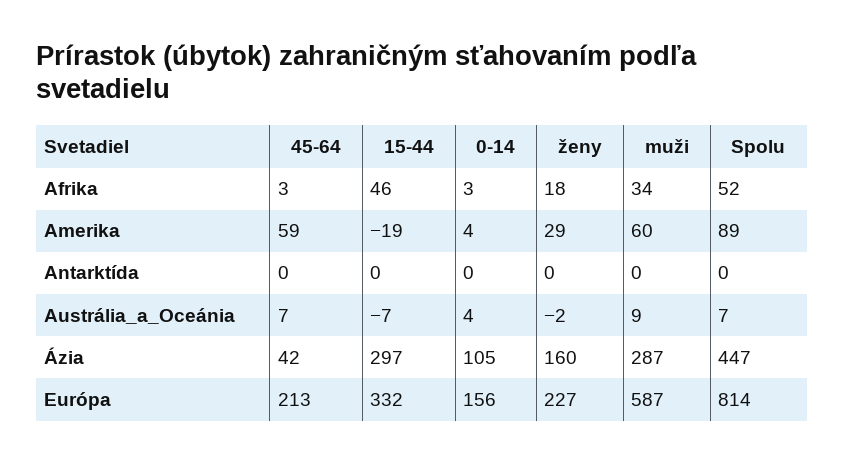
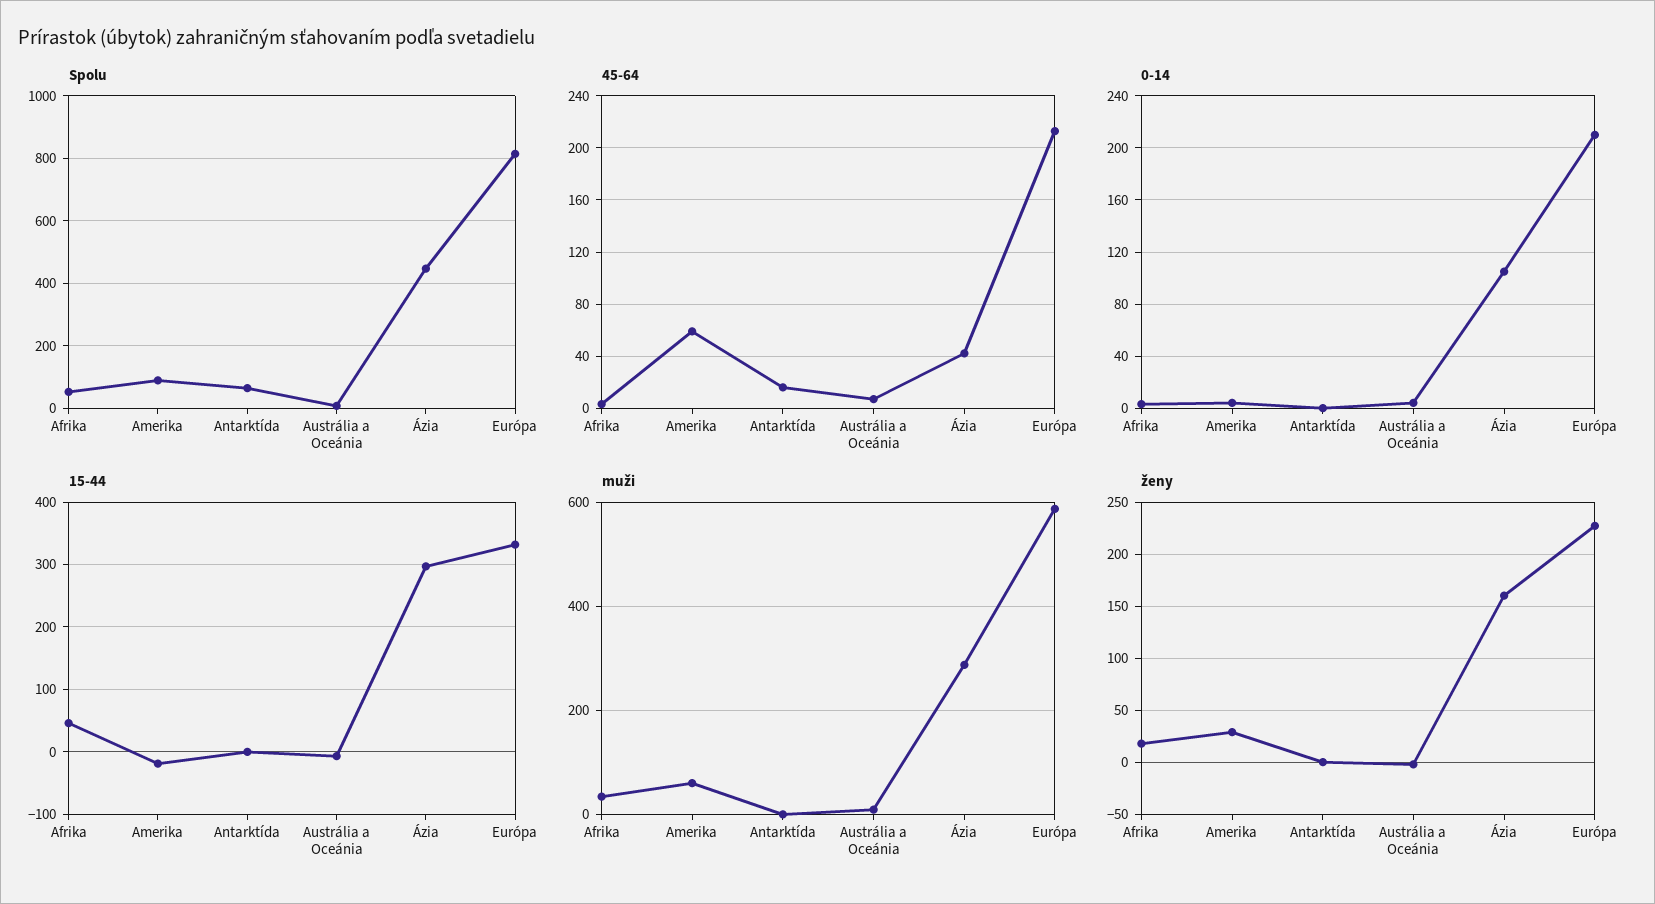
  {
    "45-64": {
      "Afrika": 3,
      "Amerika": 59,
-     "Antarktída": 0,
+     "Antarktída": 15,
      "Austrália_a_Oceánia": 7,
      "Ázia": 42,
      "Európa": 213
    },
    "15-44": {
      "Afrika": 46,
      "Amerika": -19,
      "Antarktída": 0,
      "Austrália_a_Oceánia": -7,
      "Ázia": 297,
      "Európa": 332
    },
    "0-14": {
      "Afrika": 3,
      "Amerika": 4,
      "Antarktída": 0,
      "Austrália_a_Oceánia": 4,
      "Ázia": 105,
-     "Európa": 156
+     "Európa": 210
    },
    "ženy": {
      "Afrika": 18,
      "Amerika": 29,
      "Antarktída": 0,
      "Austrália_a_Oceánia": -2,
      "Ázia": 160,
      "Európa": 227
    },
    "muži": {
      "Afrika": 34,
      "Amerika": 60,
      "Antarktída": 0,
      "Austrália_a_Oceánia": 9,
      "Ázia": 287,
      "Európa": 587
    },
    "Spolu": {
      "Afrika": 52,
      "Amerika": 89,
-     "Antarktída": 0,
+     "Antarktída": 60,
      "Austrália_a_Oceánia": 7,
      "Ázia": 447,
      "Európa": 814
    }
  }

